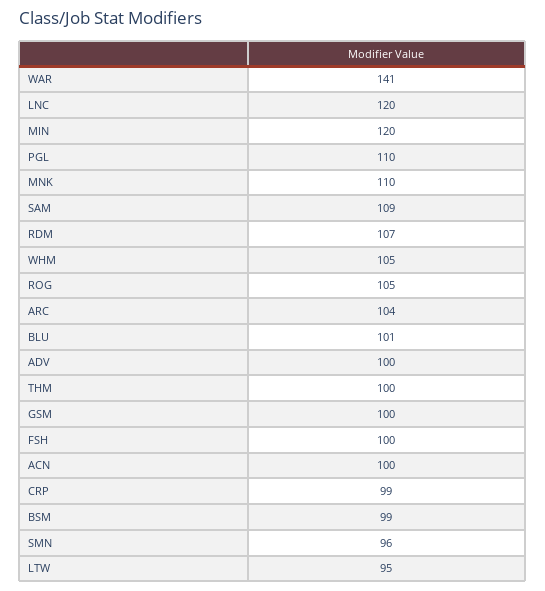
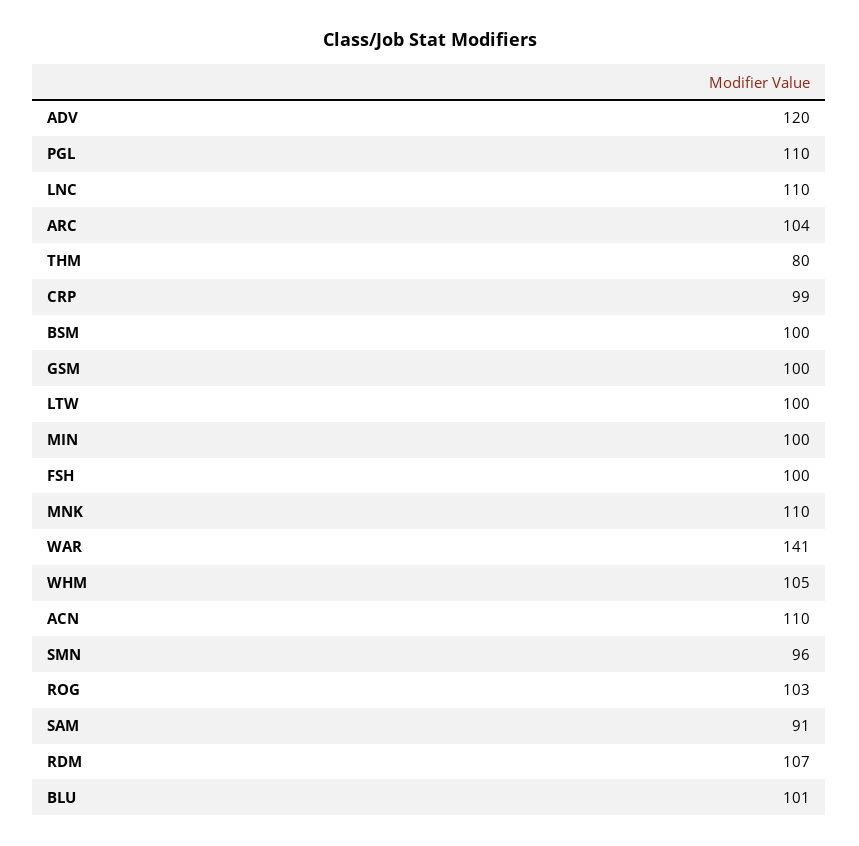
  {
    "WAR": 141,
-   "LNC": 120,
+   "LNC": 110,
-   "MIN": 120,
+   "MIN": 100,
    "PGL": 110,
    "MNK": 110,
-   "SAM": 109,
+   "SAM": 91,
    "RDM": 107,
    "WHM": 105,
-   "ROG": 105,
+   "ROG": 103,
    "ARC": 104,
    "BLU": 101,
-   "ADV": 100,
+   "ADV": 120,
-   "THM": 100,
+   "THM": 80,
    "GSM": 100,
    "FSH": 100,
-   "ACN": 100,
+   "ACN": 110,
    "CRP": 99,
-   "BSM": 99,
+   "BSM": 100,
    "SMN": 96,
-   "LTW": 95
+   "LTW": 100
  }

